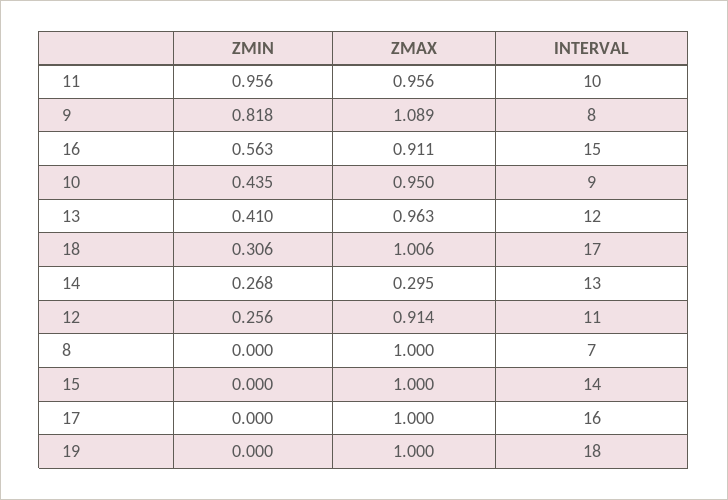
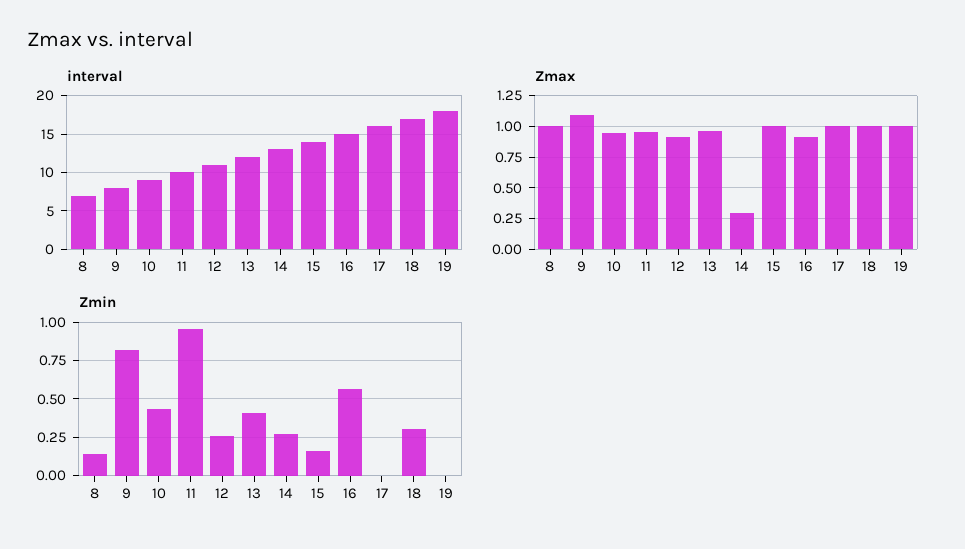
  {
    "ZMIN": {
      "11": 0.956,
      "9": 0.818,
      "16": 0.563,
      "10": 0.435,
      "13": 0.41,
      "18": 0.306,
      "14": 0.268,
      "12": 0.256,
-     "8": 0,
+     "8": 0.15,
-     "15": 0,
+     "15": 0.15,
      "17": 0,
      "19": 0
    },
    "ZMAX": {
      "11": 0.956,
      "9": 1.089,
      "16": 0.911,
      "10": 0.95,
      "13": 0.963,
      "18": 1.006,
      "14": 0.295,
      "12": 0.914,
      "8": 1,
      "15": 1,
      "17": 1,
      "19": 1
    },
    "INTERVAL": {
      "11": 10,
      "9": 8,
      "16": 15,
      "10": 9,
      "13": 12,
      "18": 17,
      "14": 13,
      "12": 11,
      "8": 7,
      "15": 14,
      "17": 16,
      "19": 18
    }
  }

